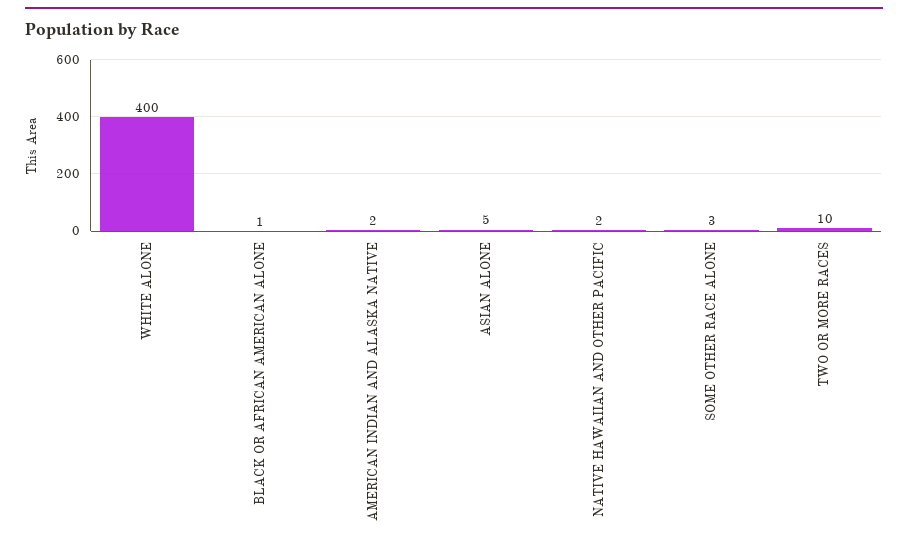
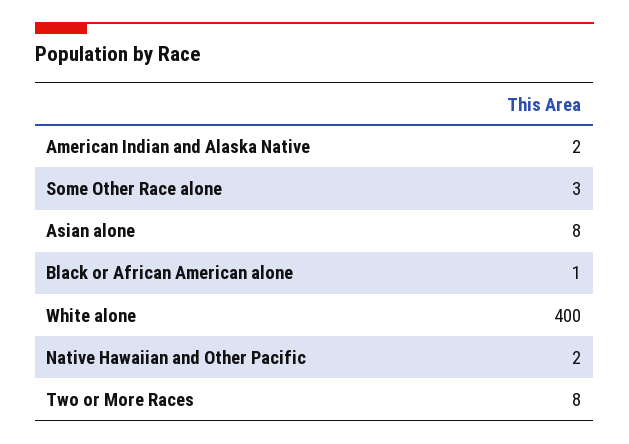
  {
    "WHITE ALONE": 400,
    "BLACK OR AFRICAN AMERICAN ALONE": 1,
    "AMERICAN INDIAN AND ALASKA NATIVE": 2,
-   "ASIAN ALONE": 5,
+   "ASIAN ALONE": 8,
    "NATIVE HAWAIIAN AND OTHER PACIFIC": 2,
    "SOME OTHER RACE ALONE": 3,
-   "TWO OR MORE RACES": 10
+   "TWO OR MORE RACES": 8
  }

